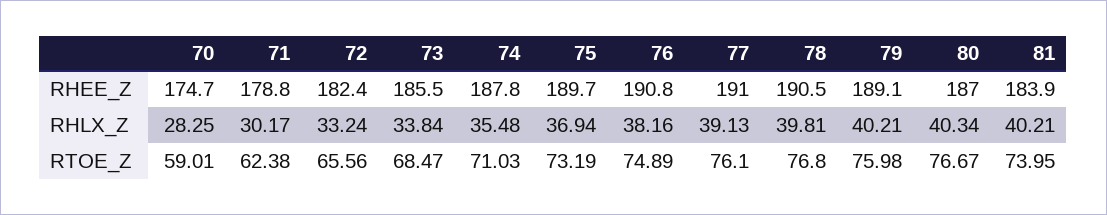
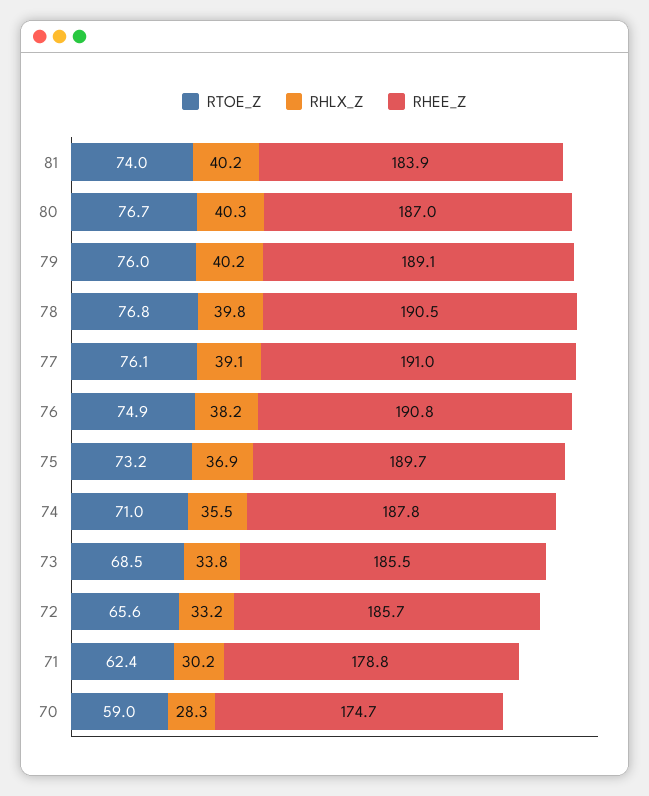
  {
    "RHEE_Z": {
      "70": 174.7,
      "71": 178.8,
-     "72": 182.4,
+     "72": 185.7,
      "73": 185.5,
      "74": 187.8,
      "75": 189.7,
      "76": 190.8,
      "77": 191,
      "78": 190.5,
      "79": 189.1,
      "80": 187,
      "81": 183.9
    },
    "RHLX_Z": {
      "70": 28.25,
      "71": 30.17,
      "72": 33.24,
      "73": 33.84,
      "74": 35.48,
      "75": 36.94,
      "76": 38.16,
      "77": 39.13,
      "78": 39.81,
      "79": 40.21,
      "80": 40.34,
      "81": 40.21
    },
    "RTOE_Z": {
      "70": 59.01,
      "71": 62.38,
      "72": 65.56,
      "73": 68.47,
      "74": 71.03,
      "75": 73.19,
      "76": 74.89,
      "77": 76.1,
      "78": 76.8,
      "79": 75.98,
      "80": 76.67,
      "81": 73.95
    }
  }

